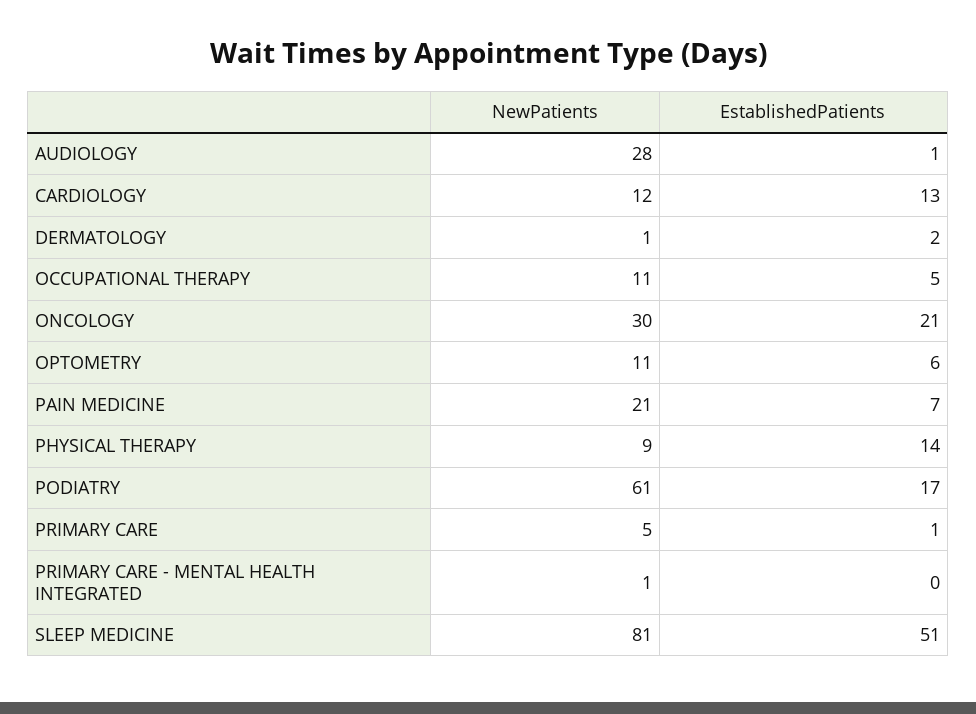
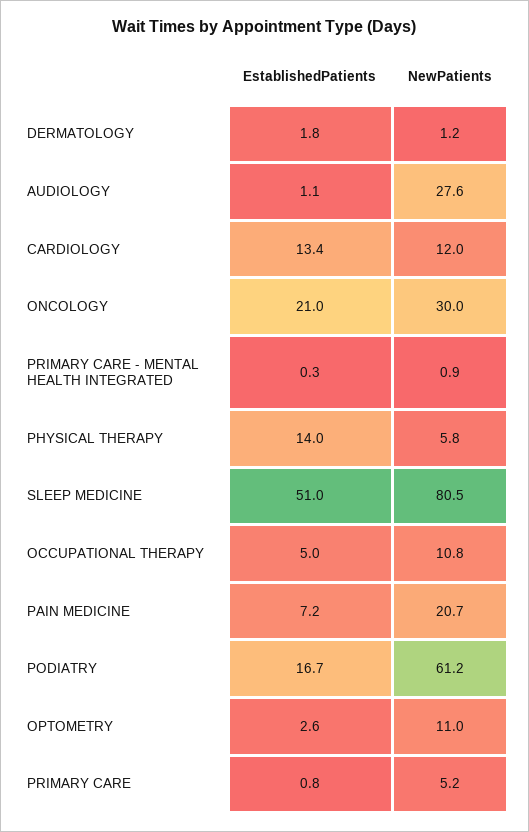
  {
    "NewPatients": {
      "AUDIOLOGY": 27.6,
      "CARDIOLOGY": 12,
      "DERMATOLOGY": 1.2,
      "OCCUPATIONAL THERAPY": 10.8,
      "ONCOLOGY": 30,
      "OPTOMETRY": 11,
      "PAIN MEDICINE": 20.7,
-     "PHYSICAL THERAPY": 9,
+     "PHYSICAL THERAPY": 5.8,
      "PODIATRY": 61.2,
      "PRIMARY CARE": 5.2,
      "PRIMARY CARE - MENTAL HEALTH INTEGRATED": 0.9,
      "SLEEP MEDICINE": 80.5
    },
    "EstablishedPatients": {
      "AUDIOLOGY": 1.1,
      "CARDIOLOGY": 13.4,
      "DERMATOLOGY": 1.8,
      "OCCUPATIONAL THERAPY": 5,
      "ONCOLOGY": 21,
-     "OPTOMETRY": 6,
+     "OPTOMETRY": 2.6,
      "PAIN MEDICINE": 7.2,
      "PHYSICAL THERAPY": 14,
      "PODIATRY": 16.7,
      "PRIMARY CARE": 0.8,
      "PRIMARY CARE - MENTAL HEALTH INTEGRATED": 0.3,
      "SLEEP MEDICINE": 51
    }
  }

